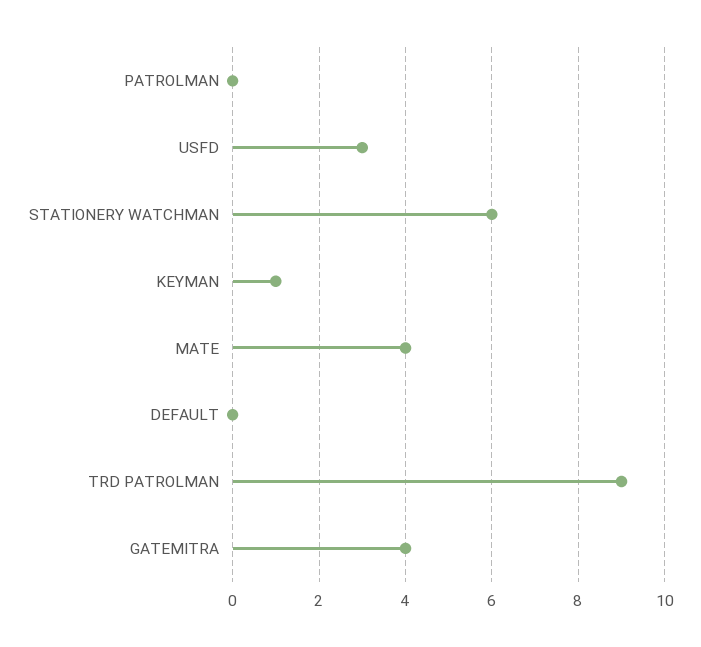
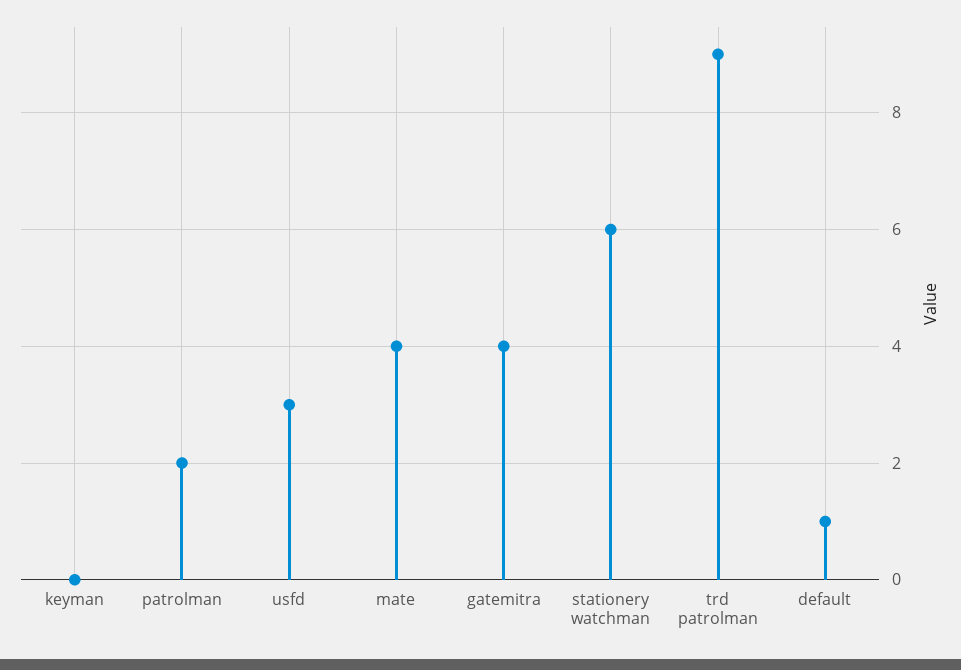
  {
-   "PATROLMAN": 0,
+   "PATROLMAN": 2,
    "USFD": 3,
    "STATIONERY WATCHMAN": 6,
-   "KEYMAN": 1,
+   "KEYMAN": 0,
    "MATE": 4,
-   "DEFAULT": 0,
+   "DEFAULT": 1,
    "TRD PATROLMAN": 9,
    "GATEMITRA": 4
  }

